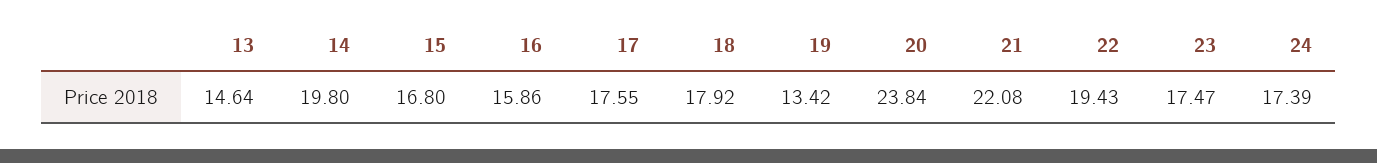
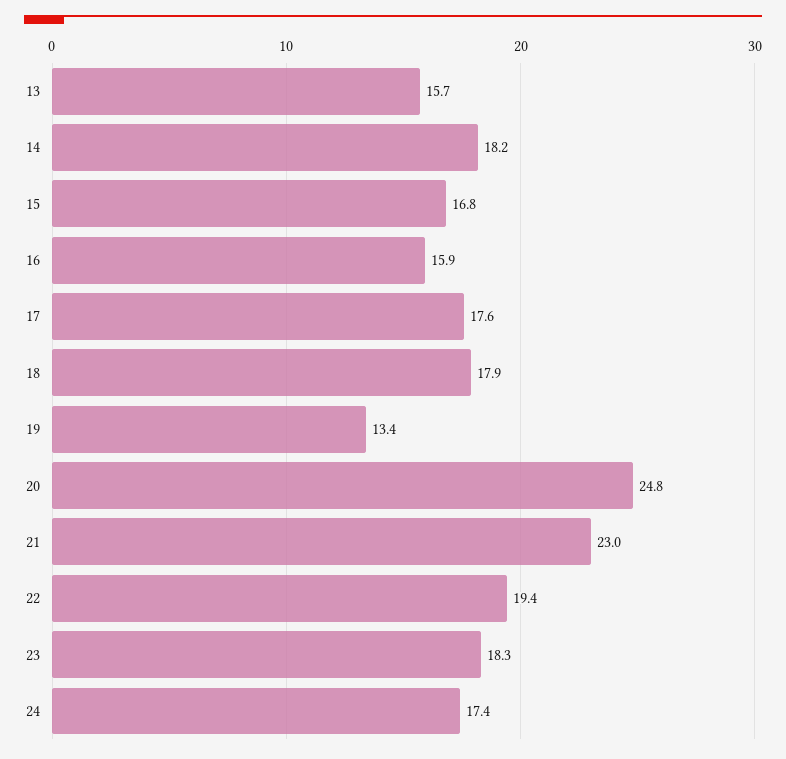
  {
-   "13": 14.64,
+   "13": 15.7,
-   "14": 19.8,
+   "14": 18.2,
    "15": 16.8,
    "16": 15.86,
    "17": 17.55,
    "18": 17.92,
    "19": 13.42,
-   "20": 23.84,
+   "20": 24.8,
-   "21": 22.08,
+   "21": 23,
    "22": 19.43,
-   "23": 17.47,
+   "23": 18.3,
    "24": 17.39
  }

